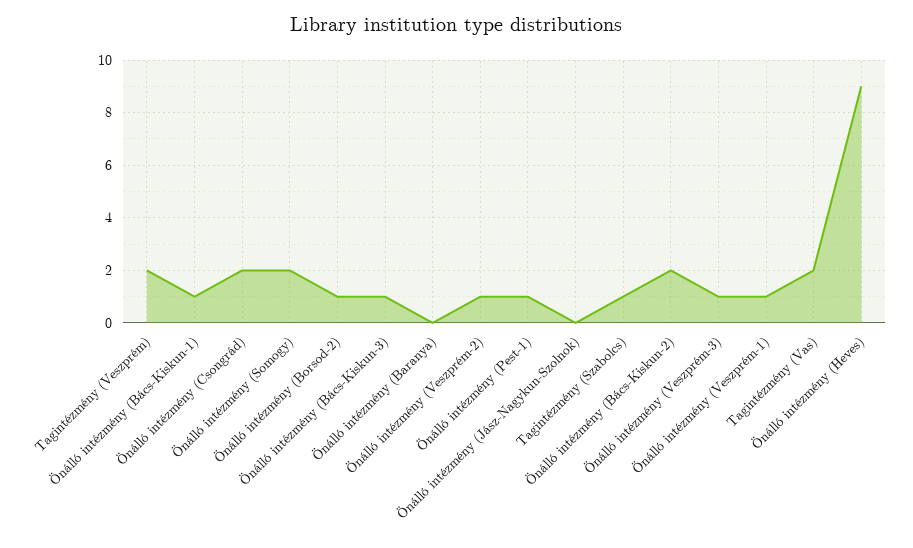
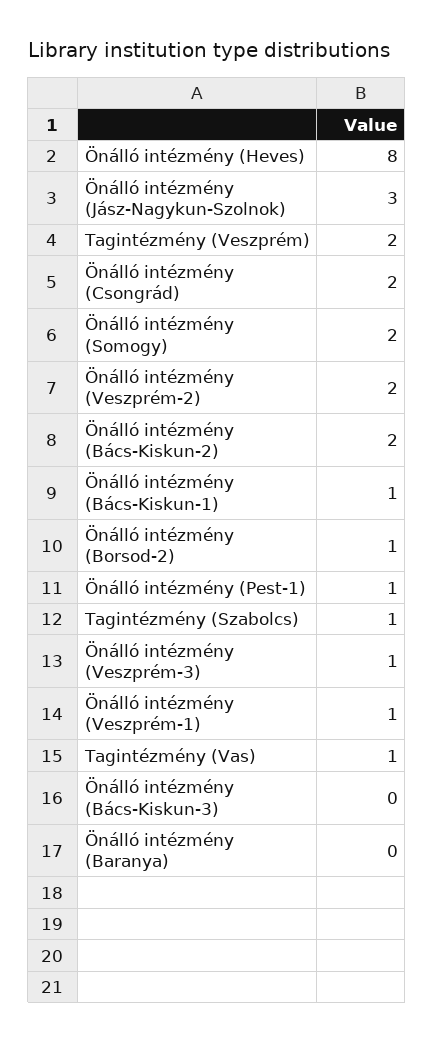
  {
    "Tagintézmény (Veszprém)": 2,
    "Önálló intézmény (Bács-Kiskun-1)": 1,
    "Önálló intézmény (Csongrád)": 2,
    "Önálló intézmény (Somogy)": 2,
    "Önálló intézmény (Borsod-2)": 1,
-   "Önálló intézmény (Bács-Kiskun-3)": 1,
+   "Önálló intézmény (Bács-Kiskun-3)": 0,
    "Önálló intézmény (Baranya)": 0,
-   "Önálló intézmény (Veszprém-2)": 1,
+   "Önálló intézmény (Veszprém-2)": 2,
    "Önálló intézmény (Pest-1)": 1,
-   "Önálló intézmény (Jász-Nagykun-Szolnok)": 0,
+   "Önálló intézmény (Jász-Nagykun-Szolnok)": 3,
    "Tagintézmény (Szabolcs)": 1,
    "Önálló intézmény (Bács-Kiskun-2)": 2,
    "Önálló intézmény (Veszprém-3)": 1,
    "Önálló intézmény (Veszprém-1)": 1,
-   "Tagintézmény (Vas)": 2,
+   "Tagintézmény (Vas)": 1,
-   "Önálló intézmény (Heves)": 9
+   "Önálló intézmény (Heves)": 8
  }

